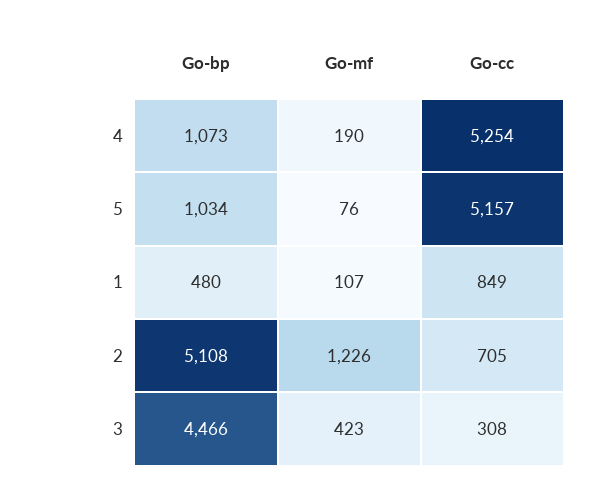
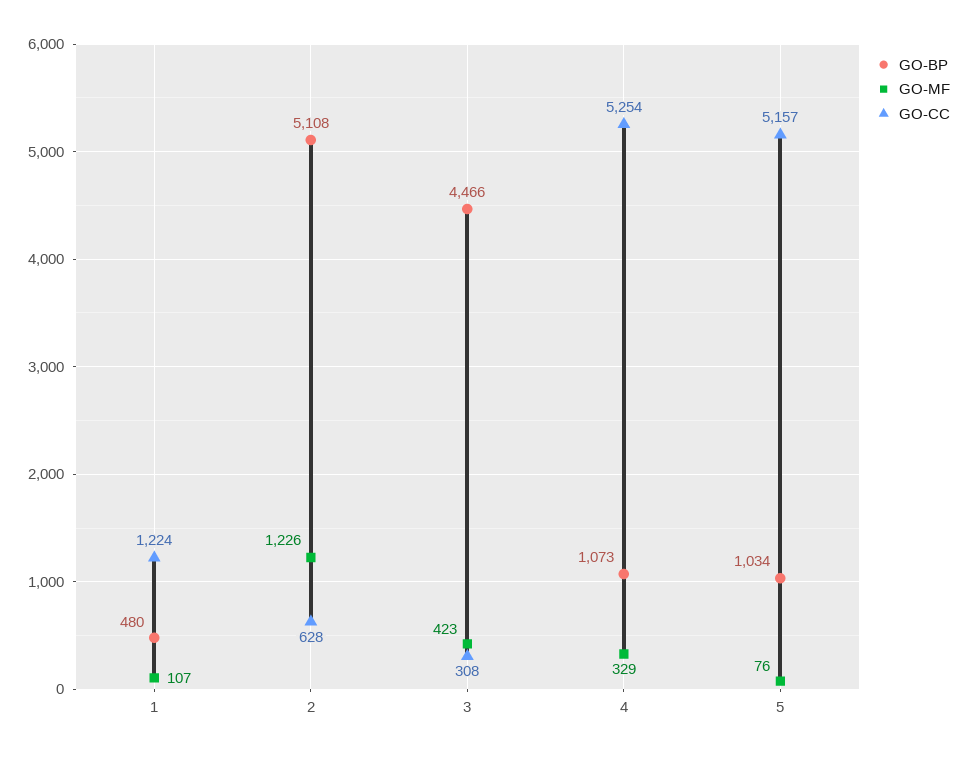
  {
    "Go-bp": {
      "4": 1073,
      "5": 1034,
      "1": 480,
      "2": 5108,
      "3": 4466
    },
    "Go-mf": {
-     "4": 190,
+     "4": 329,
      "5": 76,
      "1": 107,
      "2": 1226,
      "3": 423
    },
    "Go-cc": {
      "4": 5254,
      "5": 5157,
-     "1": 849,
+     "1": 1224,
-     "2": 705,
+     "2": 628,
      "3": 308
    }
  }

